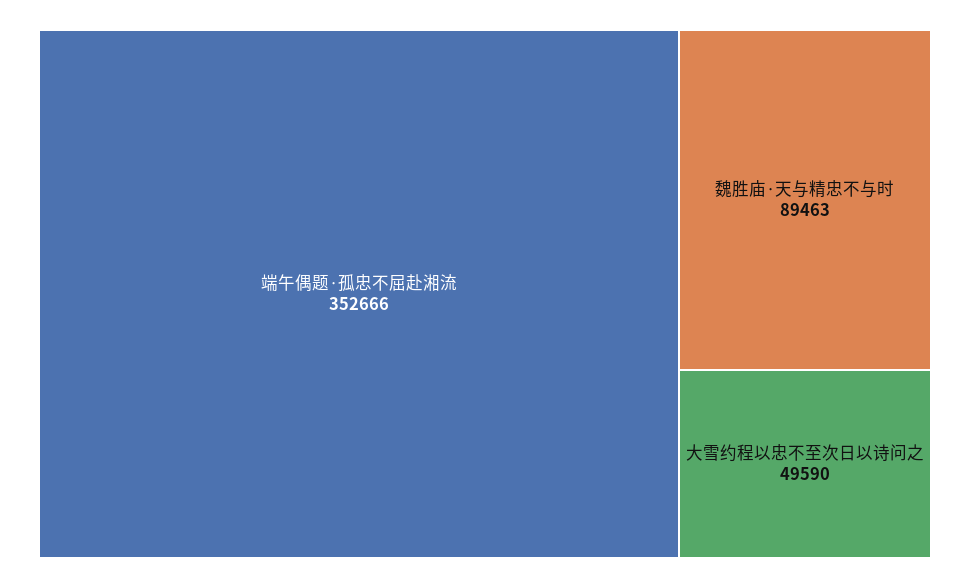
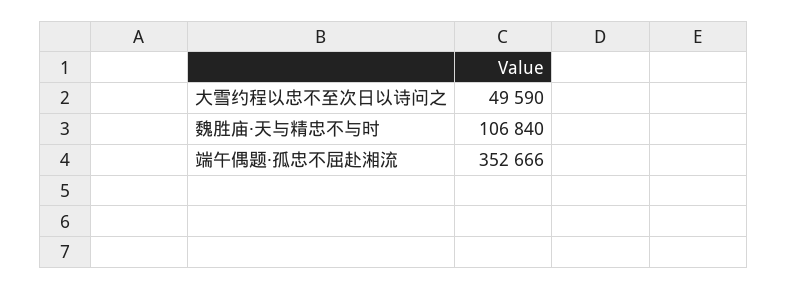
  {
    "端午偶题·孤忠不屈赴湘流": 352666,
-   "魏胜庙·天与精忠不与时": 89463,
+   "魏胜庙·天与精忠不与时": 106840,
    "大雪约程以忠不至次日以诗问之": 49590
  }

